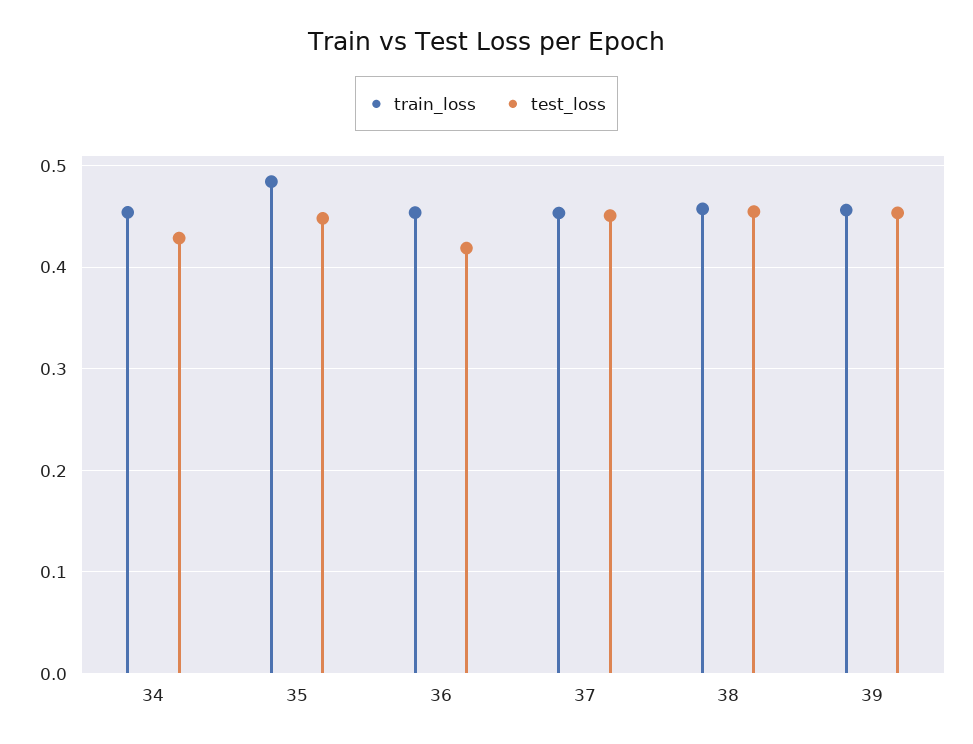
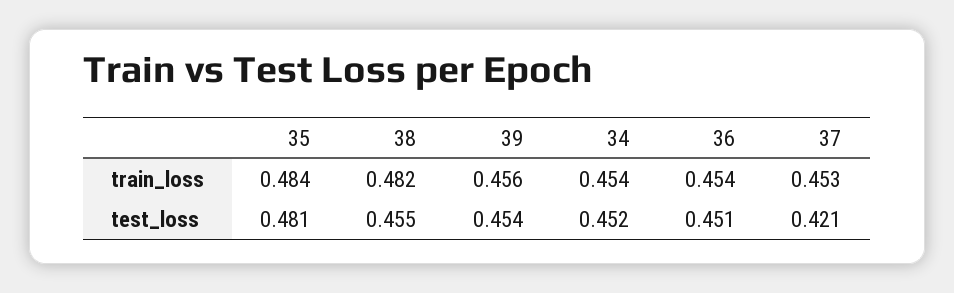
  {
    "train_loss": {
      "34": 0.454,
      "35": 0.484,
      "36": 0.454,
      "37": 0.453,
-     "38": 0.46,
+     "38": 0.482,
      "39": 0.456
    },
    "test_loss": {
-     "34": 0.43,
+     "34": 0.452,
-     "35": 0.45,
+     "35": 0.481,
-     "36": 0.42,
+     "36": 0.451,
-     "37": 0.45,
+     "37": 0.421,
      "38": 0.455,
      "39": 0.454
    }
  }

